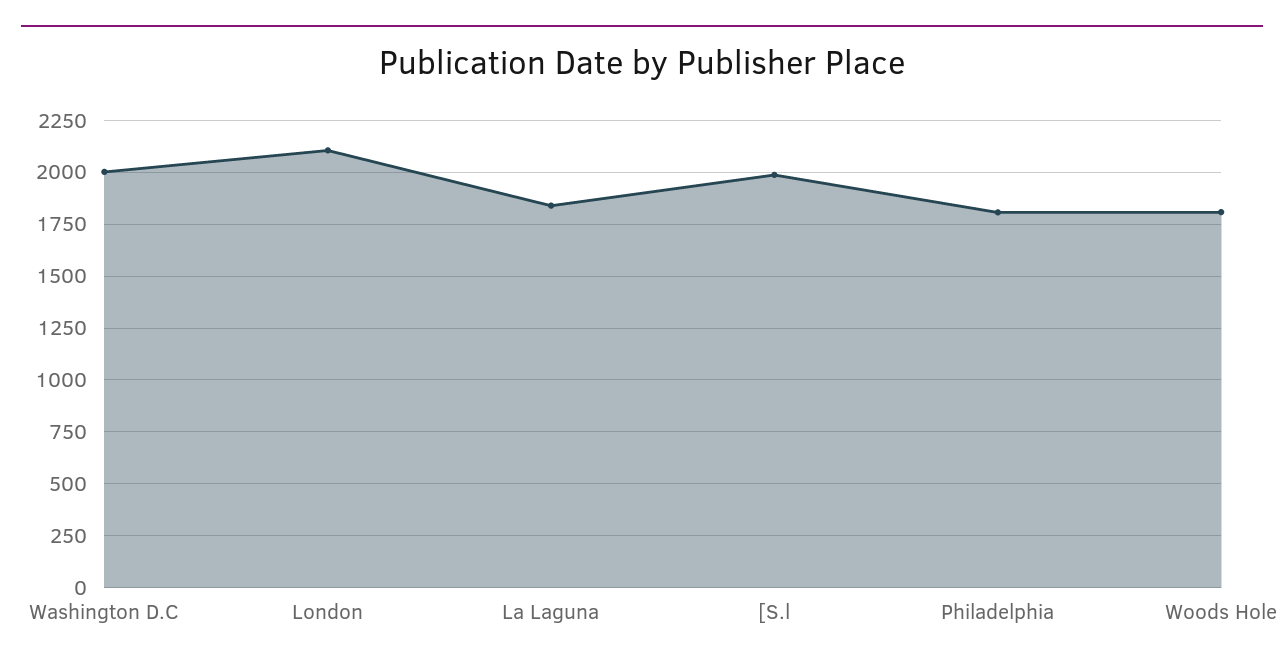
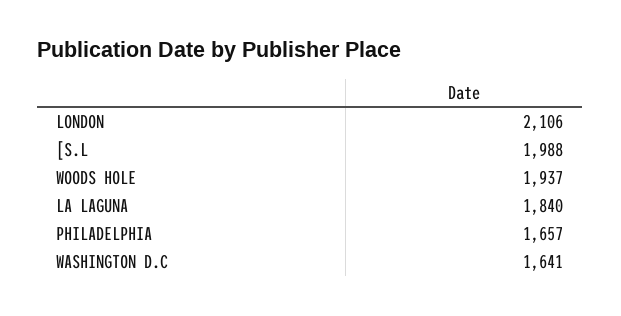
  {
-   "Washington D.C": 2000,
+   "Washington D.C": 1641,
    "London": 2106,
    "La Laguna": 1840,
    "[S.l": 1988,
-   "Philadelphia": 1800,
+   "Philadelphia": 1657,
-   "Woods Hole": 1800
+   "Woods Hole": 1937
  }

